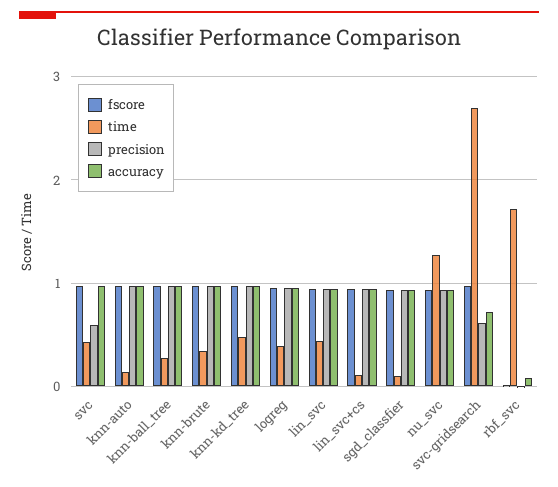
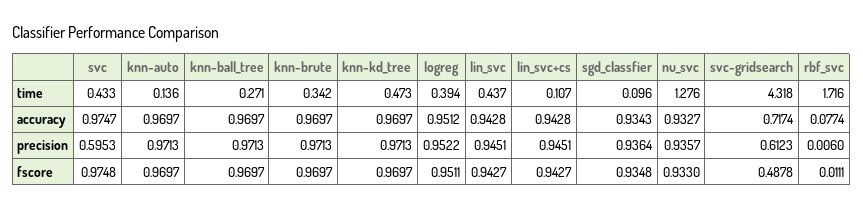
  {
    "fscore": {
      "svc": 0.9748,
      "knn-auto": 0.9697,
      "knn-ball_tree": 0.9697,
      "knn-brute": 0.9697,
      "knn-kd_tree": 0.9697,
      "logreg": 0.9511,
      "lin_svc": 0.9427,
      "lin_svc+cs": 0.9427,
      "sgd_classfier": 0.9348,
      "nu_svc": 0.933,
-     "svc-gridsearch": 1,
+     "svc-gridsearch": 0.4878,
      "rbf_svc": 0.0111
    },
    "time": {
      "svc": 0.433,
      "knn-auto": 0.136,
      "knn-ball_tree": 0.271,
      "knn-brute": 0.342,
      "knn-kd_tree": 0.473,
      "logreg": 0.394,
      "lin_svc": 0.437,
      "lin_svc+cs": 0.107,
      "sgd_classfier": 0.096,
      "nu_svc": 1.276,
-     "svc-gridsearch": 2.7,
+     "svc-gridsearch": 4.318,
      "rbf_svc": 1.716
    },
    "precision": {
      "svc": 0.5953,
      "knn-auto": 0.9713,
      "knn-ball_tree": 0.9713,
      "knn-brute": 0.9713,
      "knn-kd_tree": 0.9713,
      "logreg": 0.9522,
      "lin_svc": 0.9451,
      "lin_svc+cs": 0.9451,
      "sgd_classfier": 0.9364,
      "nu_svc": 0.9357,
      "svc-gridsearch": 0.6123,
      "rbf_svc": 0.006
    },
    "accuracy": {
      "svc": 0.9747,
      "knn-auto": 0.9697,
      "knn-ball_tree": 0.9697,
      "knn-brute": 0.9697,
      "knn-kd_tree": 0.9697,
      "logreg": 0.9512,
      "lin_svc": 0.9428,
      "lin_svc+cs": 0.9428,
      "sgd_classfier": 0.9343,
      "nu_svc": 0.9327,
      "svc-gridsearch": 0.7174,
      "rbf_svc": 0.0774
    }
  }

